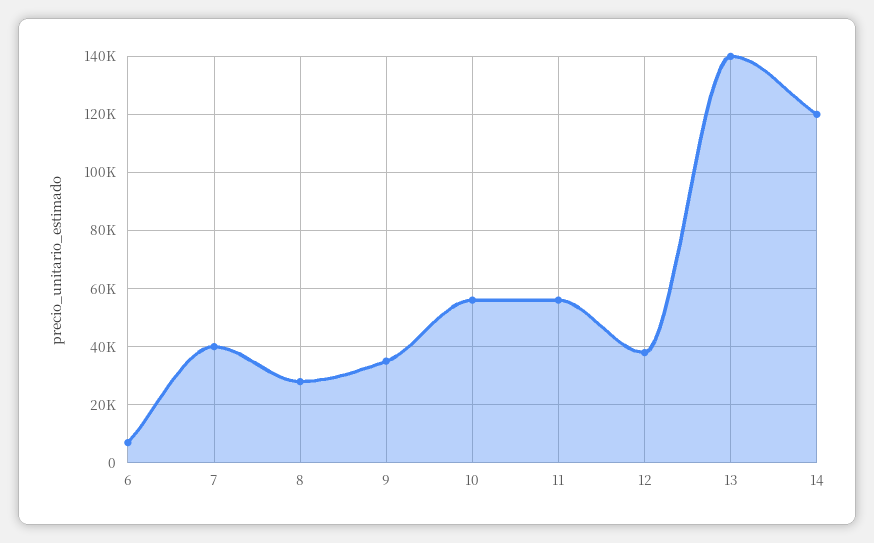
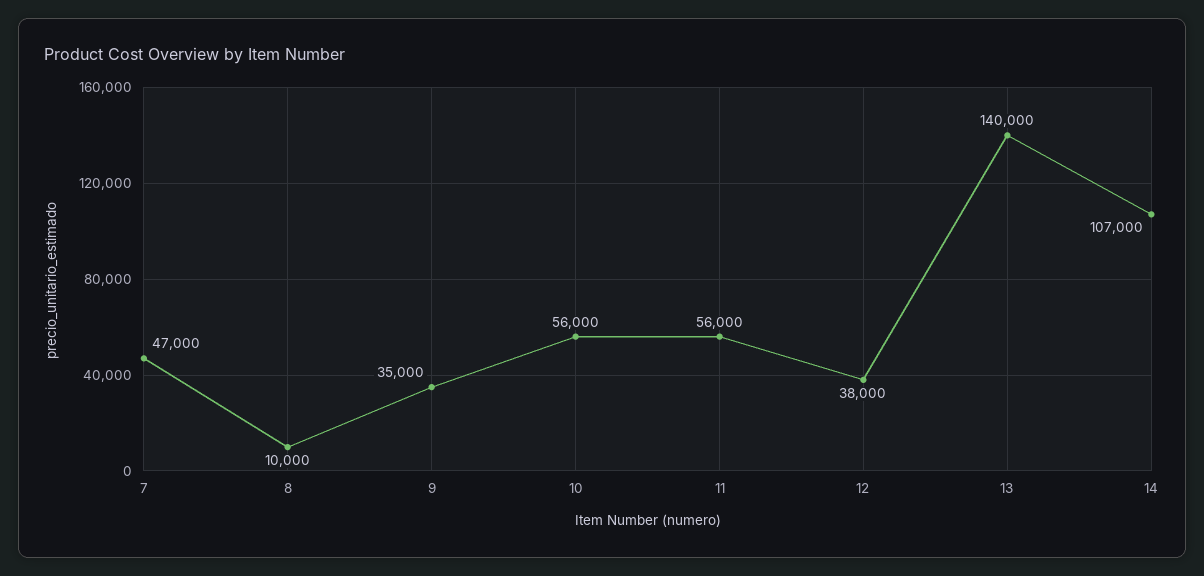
  {
-   "6": 7500,
-   "7": 40000,
+   "7": 47000,
-   "8": 27500,
+   "8": 10000,
    "9": 35000,
    "10": 56000,
    "11": 56000,
    "12": 38000,
    "13": 140000,
-   "14": 120000
+   "14": 107000
  }

